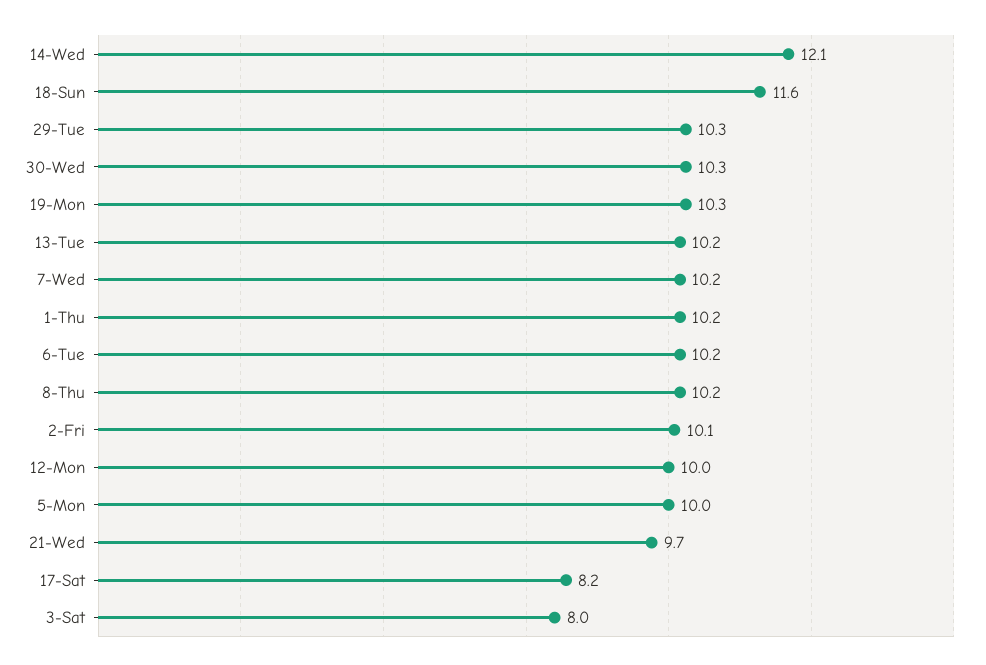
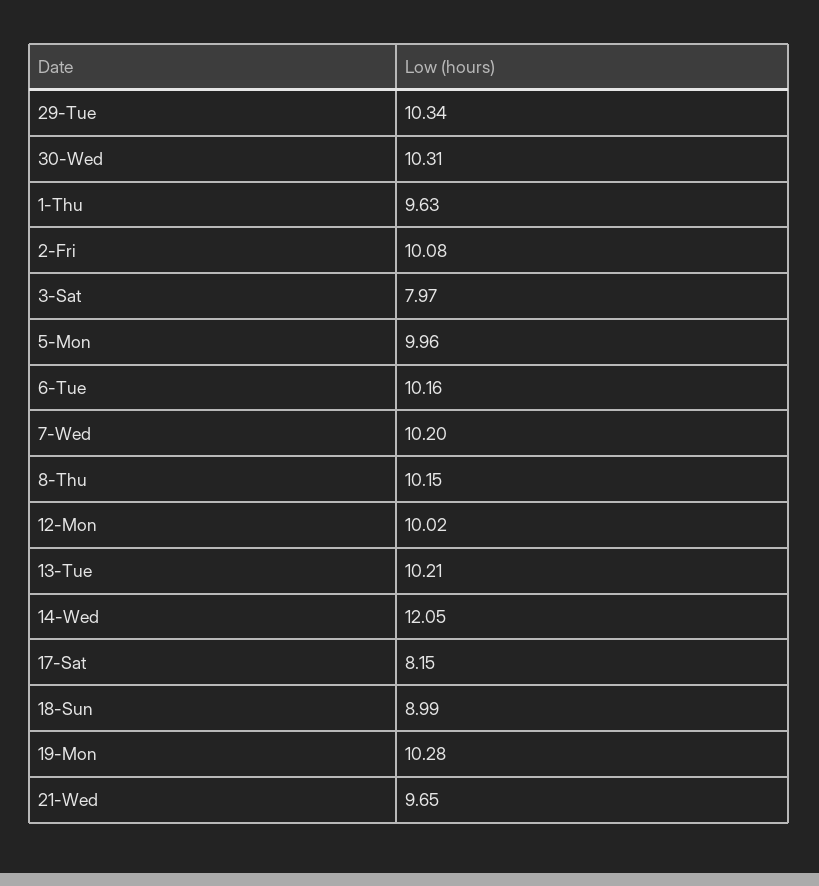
  {
    "14-Wed": 12.05,
-   "18-Sun": 11.6,
+   "18-Sun": 8.99,
    "29-Tue": 10.34,
    "30-Wed": 10.31,
    "19-Mon": 10.28,
    "13-Tue": 10.21,
    "7-Wed": 10.2,
-   "1-Thu": 10.2,
+   "1-Thu": 9.63,
    "6-Tue": 10.16,
    "8-Thu": 10.15,
    "2-Fri": 10.08,
    "12-Mon": 10.02,
    "5-Mon": 9.96,
    "21-Wed": 9.65,
    "17-Sat": 8.15,
    "3-Sat": 7.97
  }

